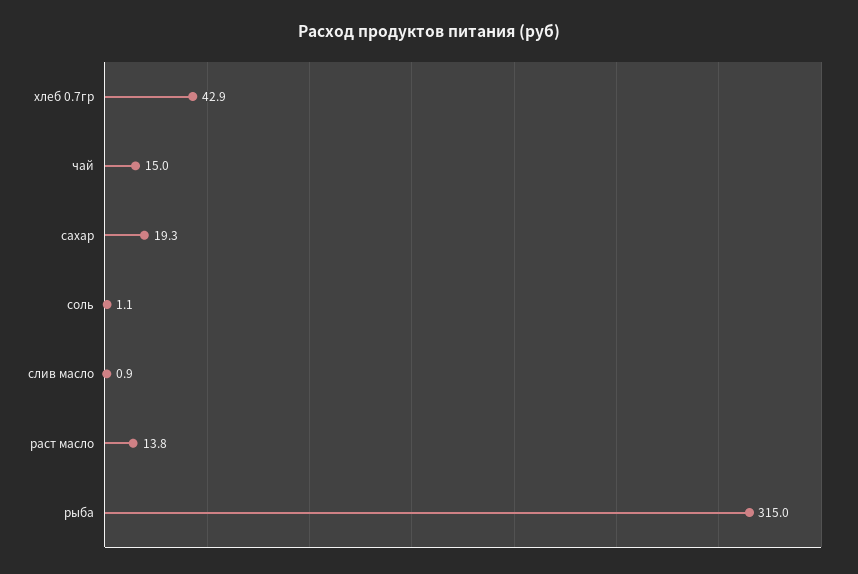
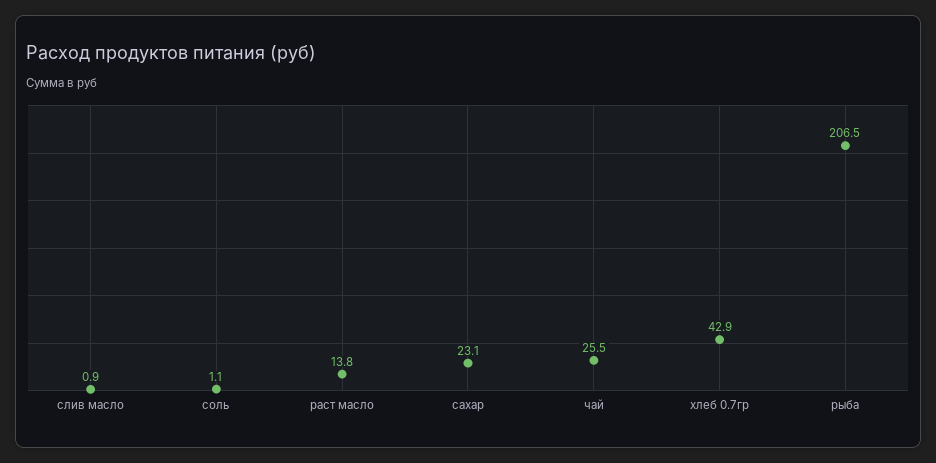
  {
    "хлеб 0.7гр": 42.9,
-   "чай": 15,
+   "чай": 25.5,
-   "сахар": 19.3,
+   "сахар": 23.1,
    "соль": 1.1,
    "слив масло": 0.9,
    "раст масло": 13.8,
-   "рыба": 315
+   "рыба": 206.5
  }

